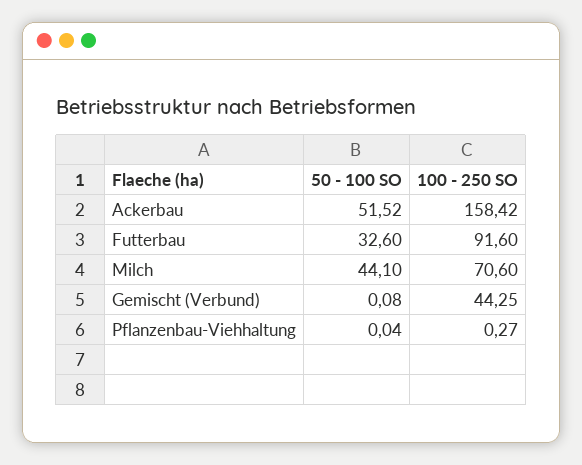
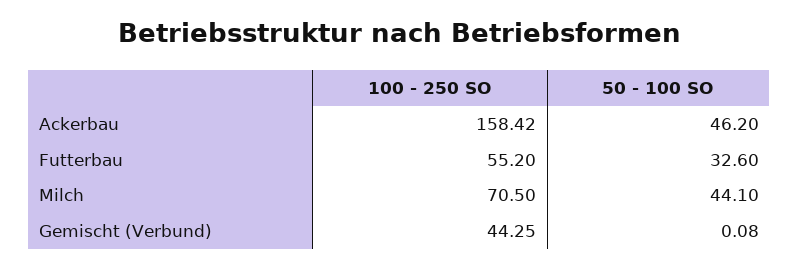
  {
    "50 - 100 SO": {
-     "Ackerbau": 51.52,
+     "Ackerbau": 46.2,
      "Futterbau": 32.6,
      "Milch": 44.1,
-     "Gemischt (Verbund)": 0.08,
+     "Gemischt (Verbund)": 0.08
-     "Pflanzenbau-Viehhaltung": 0.04
    },
    "100 - 250 SO": {
      "Ackerbau": 158.42,
-     "Futterbau": 91.6,
+     "Futterbau": 55.2,
-     "Milch": 70.6,
+     "Milch": 70.5,
-     "Gemischt (Verbund)": 44.25,
+     "Gemischt (Verbund)": 44.25
-     "Pflanzenbau-Viehhaltung": 0.27
    }
  }

